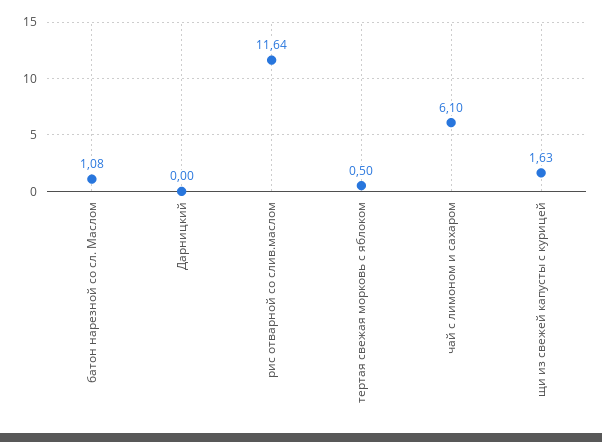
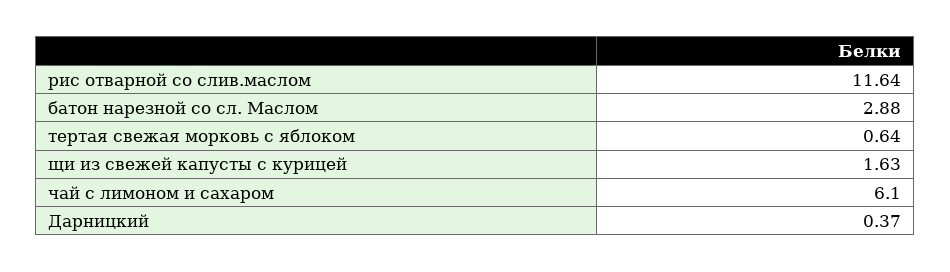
  {
-   "батон нарезной со сл. Маслом": 1.08,
+   "батон нарезной со сл. Маслом": 2.88,
-   "Дарницкий": 0,
+   "Дарницкий": 0.37,
    "рис отварной со слив.маслом": 11.64,
-   "тертая свежая морковь с яблоком": 0.5,
+   "тертая свежая морковь с яблоком": 0.64,
    "чай с лимоном и сахаром": 6.1,
    "щи из свежей капусты с курицей": 1.63
  }

